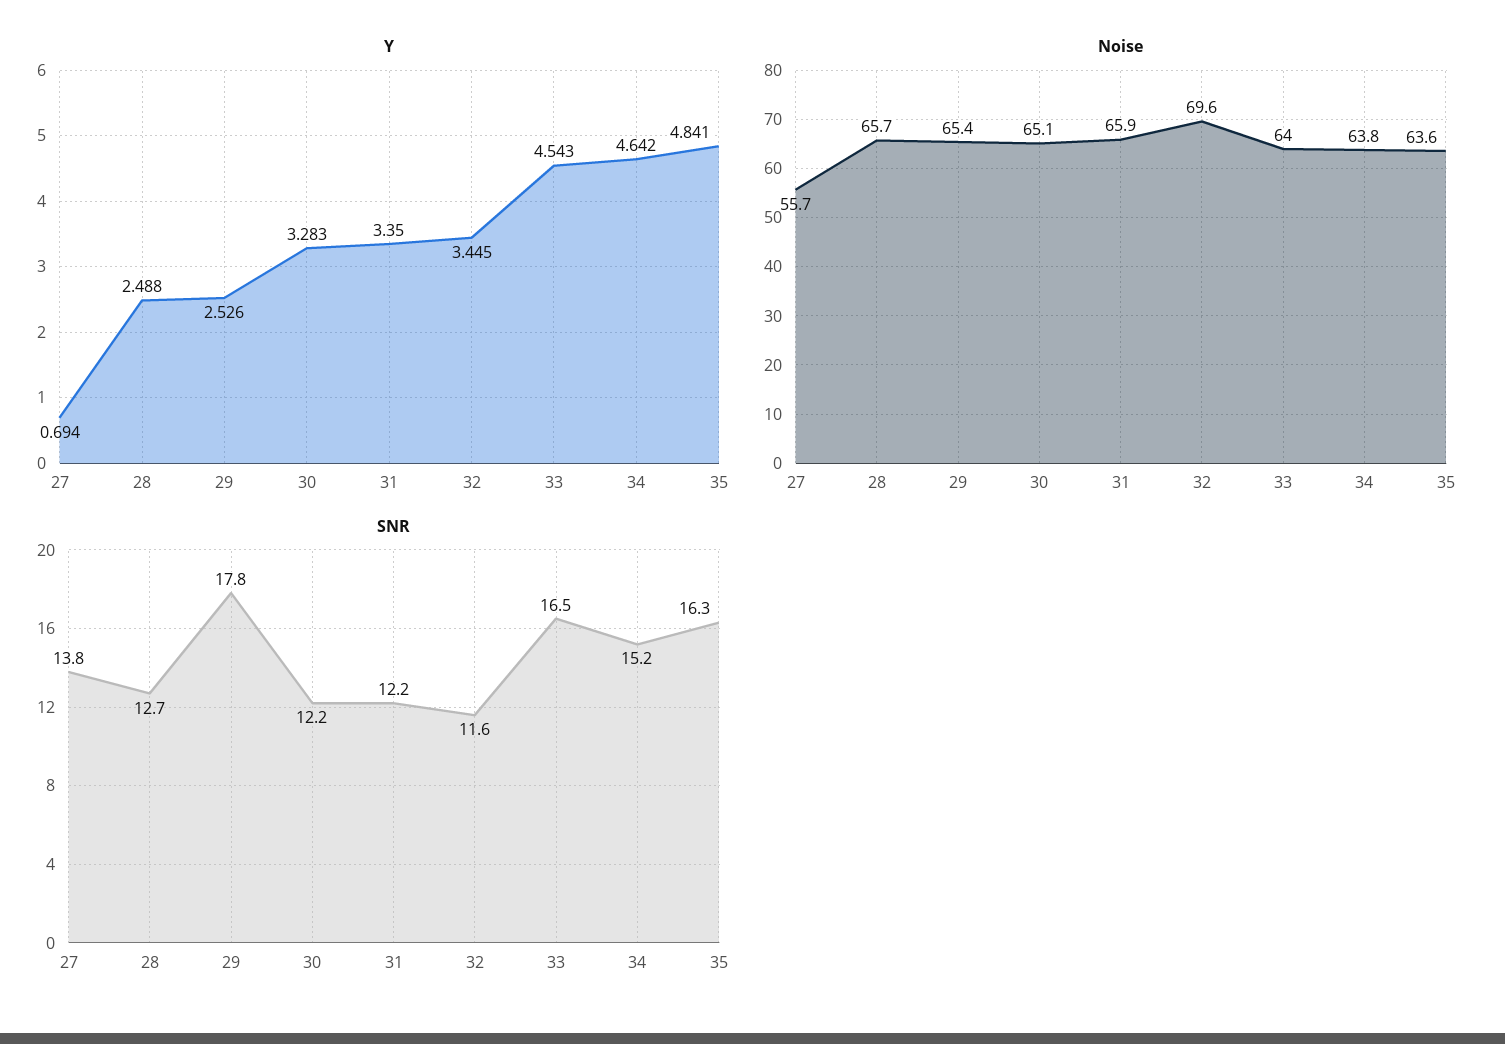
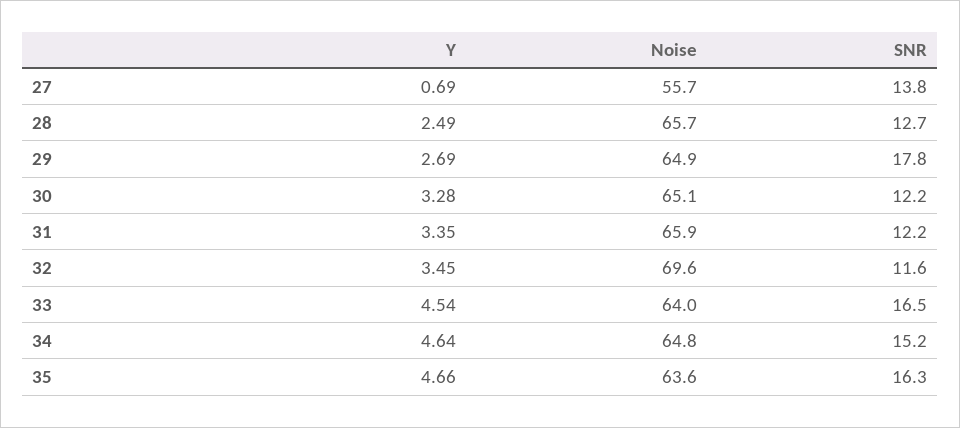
  {
    "Y": {
      "27": 0.694,
      "28": 2.488,
-     "29": 2.526,
+     "29": 2.69,
      "30": 3.283,
      "31": 3.35,
      "32": 3.445,
      "33": 4.543,
      "34": 4.642,
-     "35": 4.841
+     "35": 4.66
    },
    "Noise": {
      "27": 55.7,
      "28": 65.7,
-     "29": 65.4,
+     "29": 64.9,
      "30": 65.1,
      "31": 65.9,
      "32": 69.6,
      "33": 64,
-     "34": 63.8,
+     "34": 64.8,
      "35": 63.6
    },
    "SNR": {
      "27": 13.8,
      "28": 12.7,
      "29": 17.8,
      "30": 12.2,
      "31": 12.2,
      "32": 11.6,
      "33": 16.5,
      "34": 15.2,
      "35": 16.3
    }
  }

